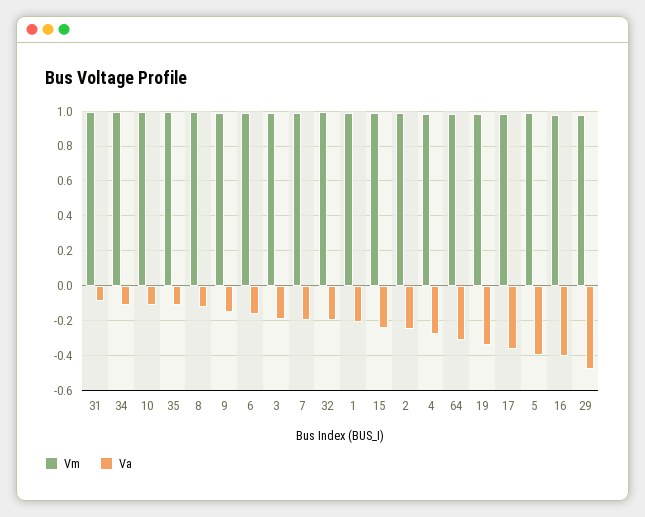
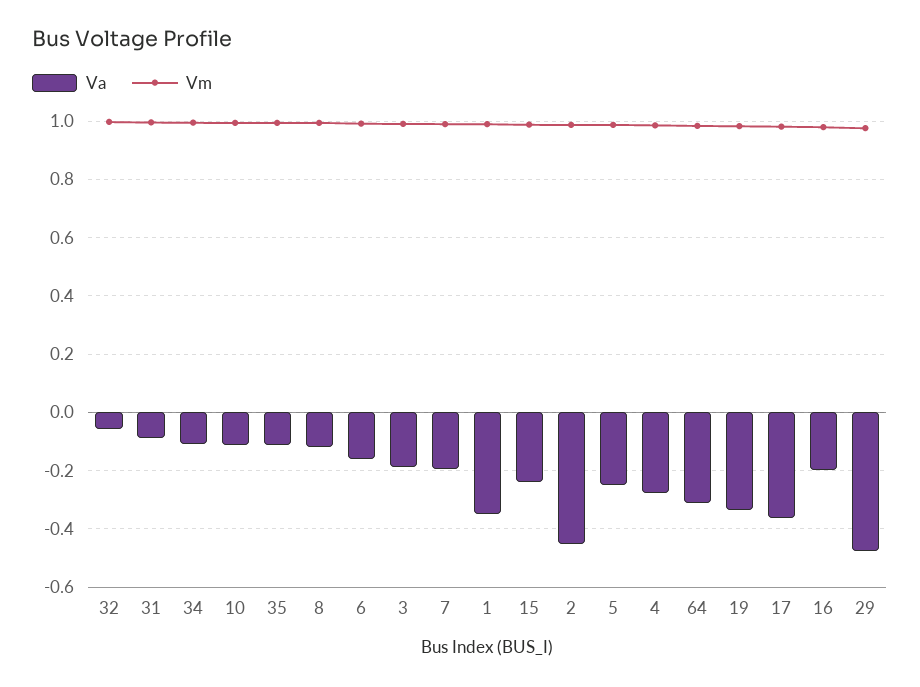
  {
    "Vm": {
      "31": 1,
      "34": 1,
      "10": 1,
      "35": 1,
      "8": 1,
-     "9": 1,
      "6": 1,
      "3": 1,
      "7": 1,
      "32": 1,
      "1": 1,
      "15": 1,
      "2": 0.975,
      "4": 0.975,
      "64": 0.975,
      "19": 0.975,
      "17": 0.975,
      "5": 0.975,
      "16": 0.975,
      "29": 0.975
    },
    "Va": {
      "31": -0.075,
      "34": -0.1,
      "10": -0.1,
      "35": -0.125,
      "8": -0.125,
-     "9": -0.15,
      "6": -0.15,
      "3": -0.2,
      "7": -0.2,
-     "32": -0.2,
+     "32": -0.05,
-     "1": -0.2,
+     "1": -0.35,
      "15": -0.25,
-     "2": -0.25,
+     "2": -0.45,
      "4": -0.275,
      "64": -0.325,
      "19": -0.325,
      "17": -0.375,
-     "5": -0.4,
+     "5": -0.25,
-     "16": -0.4,
+     "16": -0.2,
      "29": -0.475
    }
  }

